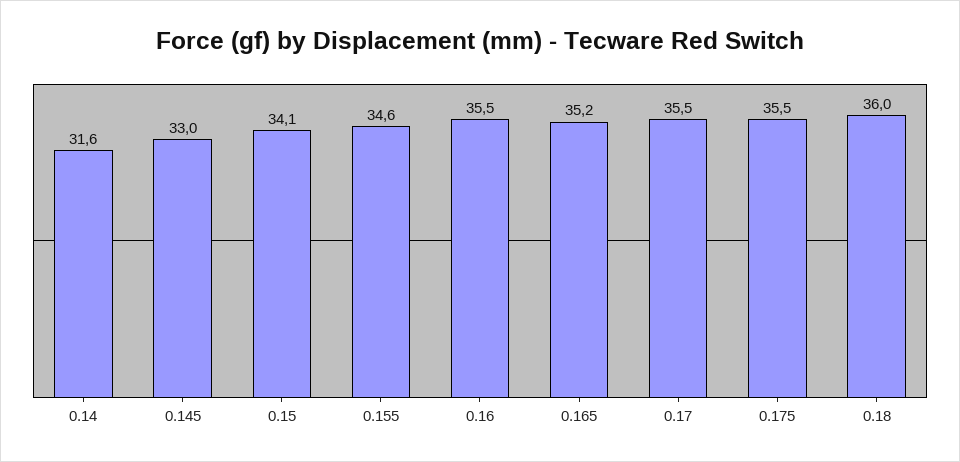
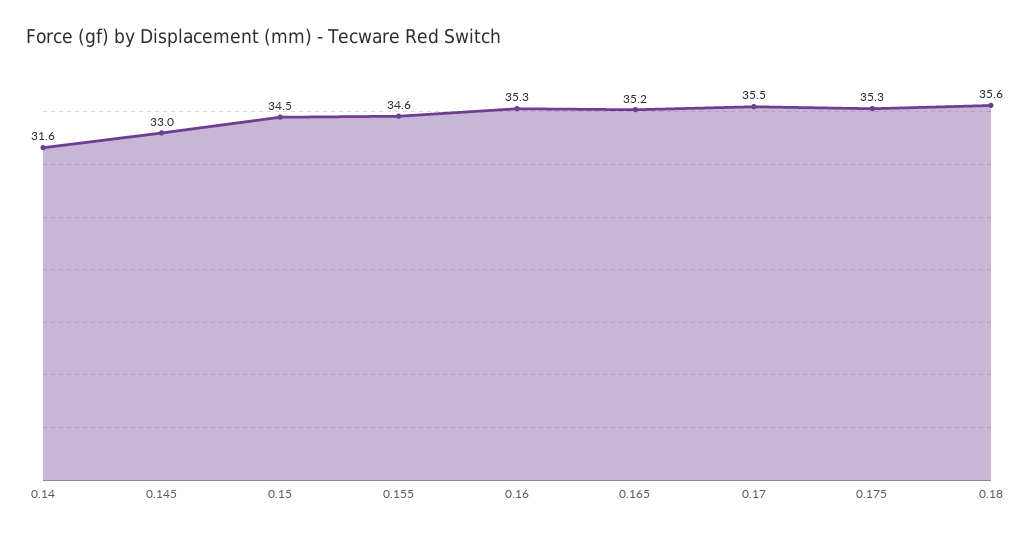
  {
    "0.14": 31.6,
    "0.145": 33,
-   "0.15": 34.1,
+   "0.15": 34.5,
    "0.155": 34.6,
-   "0.16": 35.5,
+   "0.16": 35.3,
    "0.165": 35.2,
    "0.17": 35.5,
-   "0.175": 35.5,
+   "0.175": 35.3,
-   "0.18": 36
+   "0.18": 35.6
  }

